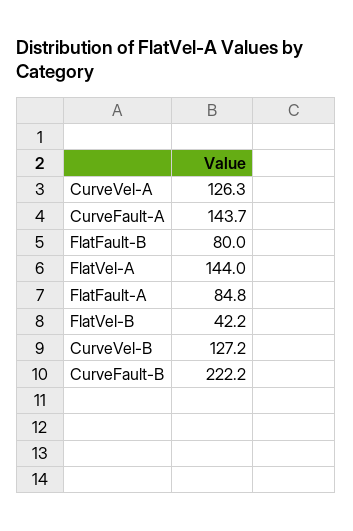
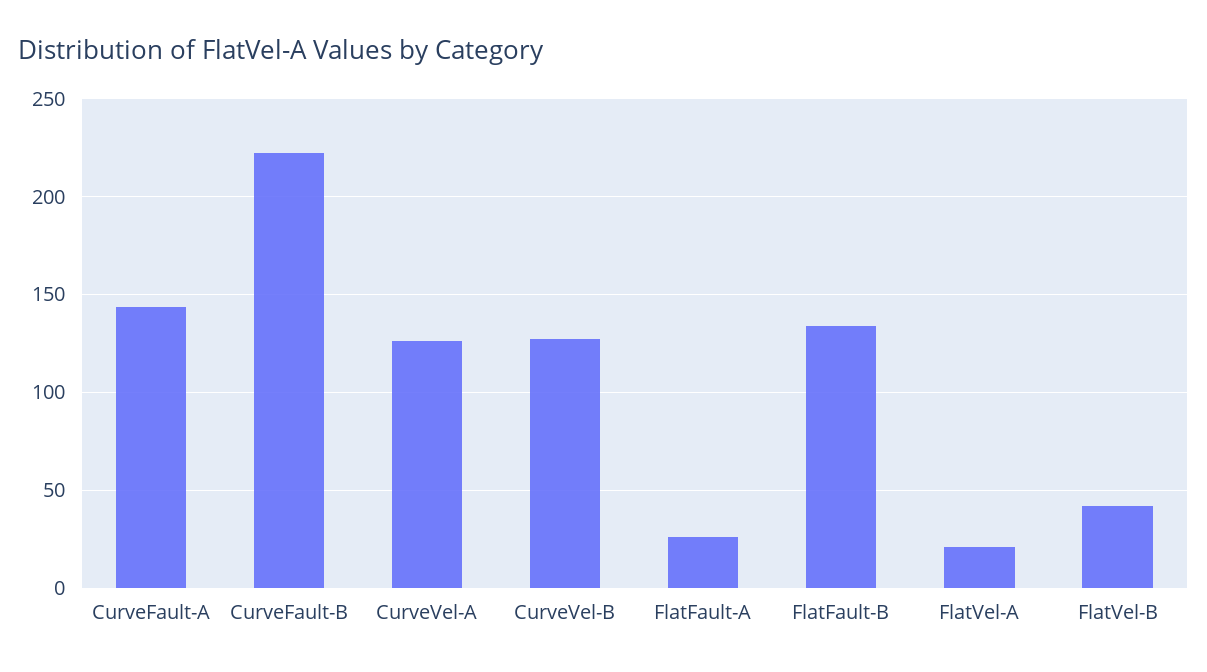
  {
    "CurveVel-A": 126.3,
    "CurveFault-A": 143.7,
-   "FlatFault-B": 80,
+   "FlatFault-B": 135,
-   "FlatVel-A": 144,
+   "FlatVel-A": 20,
-   "FlatFault-A": 84.8,
+   "FlatFault-A": 25,
    "FlatVel-B": 42.2,
    "CurveVel-B": 127.2,
    "CurveFault-B": 222.2
  }

